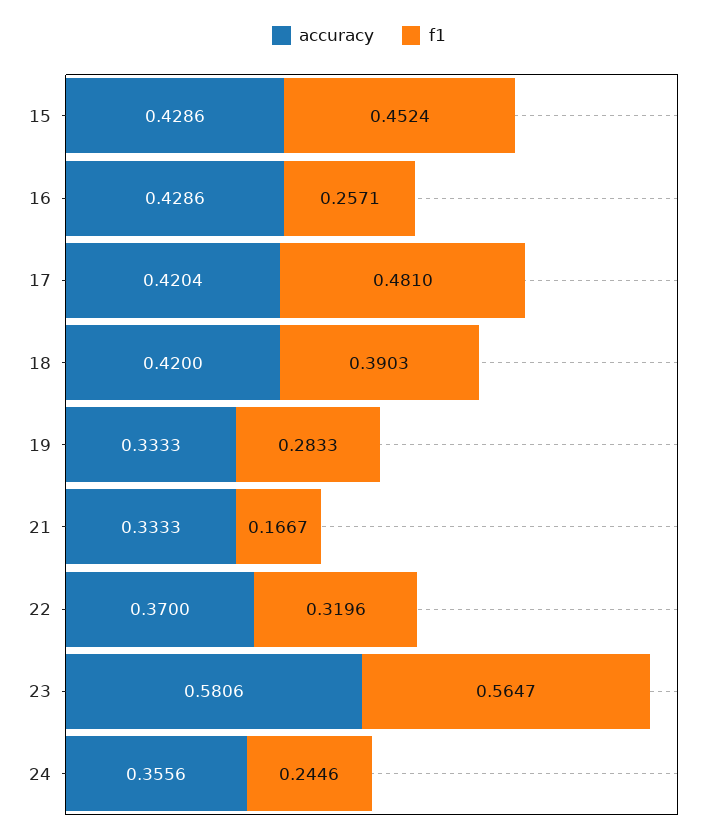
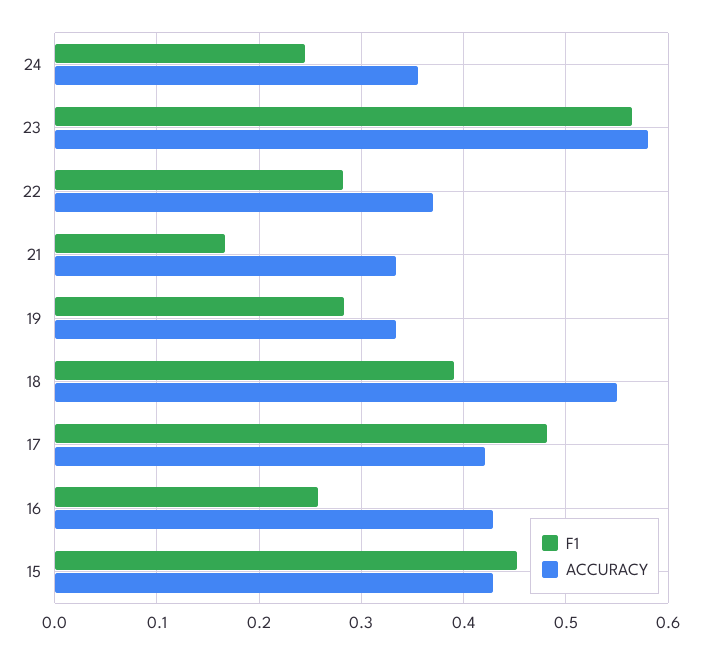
  {
    "accuracy": {
      "15": 0.4286,
      "16": 0.4286,
      "17": 0.4204,
-     "18": 0.42,
+     "18": 0.55,
      "19": 0.3333,
      "21": 0.3333,
      "22": 0.37,
      "23": 0.5806,
      "24": 0.3556
    },
    "f1": {
      "15": 0.4524,
      "16": 0.2571,
      "17": 0.481,
      "18": 0.3903,
      "19": 0.2833,
      "21": 0.1667,
-     "22": 0.3196,
+     "22": 0.28,
      "23": 0.5647,
      "24": 0.2446
    }
  }

